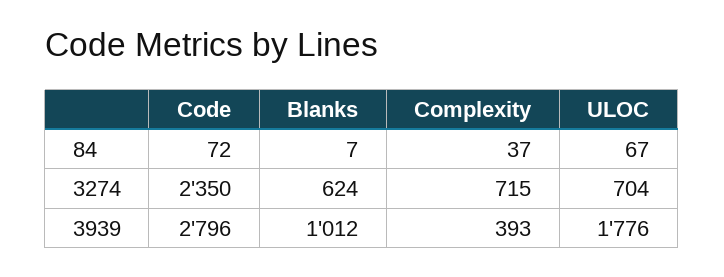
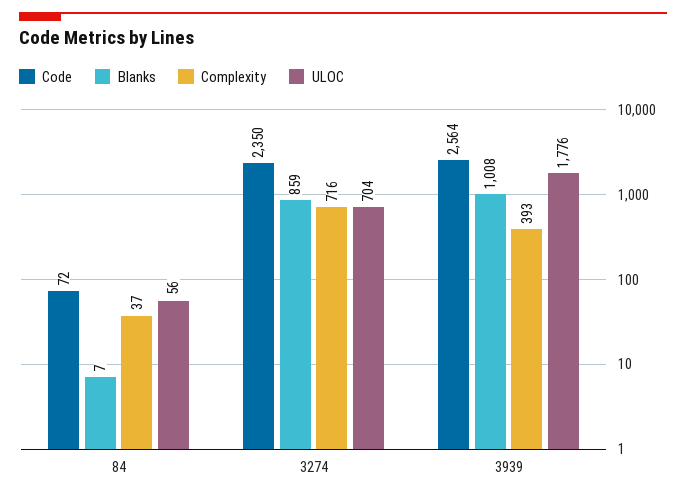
  {
    "Code": {
      "84": 72,
      "3274": 2350,
-     "3939": 2796
+     "3939": 2564
    },
    "Blanks": {
      "84": 7,
-     "3274": 624,
+     "3274": 859,
-     "3939": 1012
+     "3939": 1008
    },
    "Complexity": {
      "84": 37,
-     "3274": 715,
+     "3274": 716,
      "3939": 393
    },
    "ULOC": {
-     "84": 67,
+     "84": 56,
      "3274": 704,
      "3939": 1776
    }
  }

